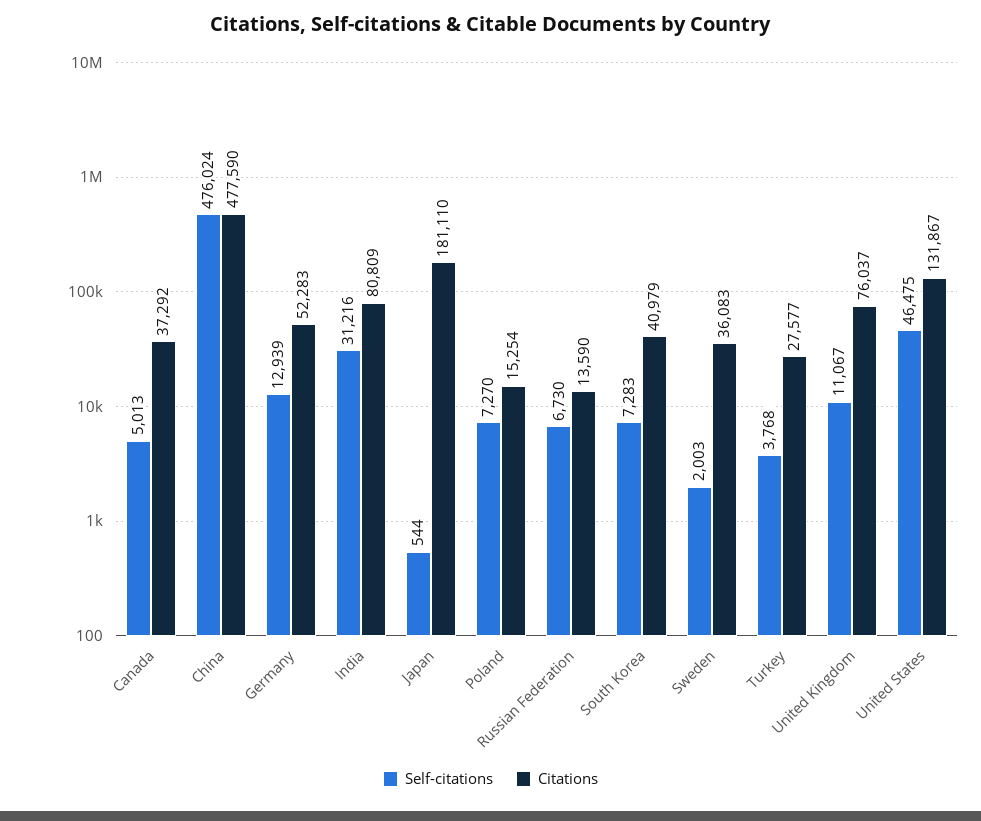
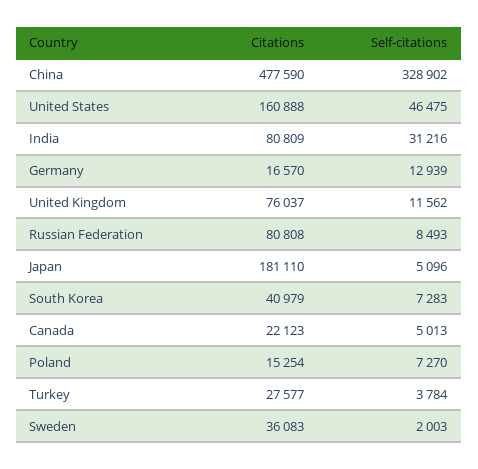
  {
    "Self-citations": {
      "Canada": 5013,
-     "China": 476024,
+     "China": 328902,
      "Germany": 12939,
      "India": 31216,
-     "Japan": 544,
+     "Japan": 5096,
      "Poland": 7270,
-     "Russian Federation": 6730,
+     "Russian Federation": 8493,
      "South Korea": 7283,
      "Sweden": 2003,
-     "Turkey": 3768,
+     "Turkey": 3784,
-     "United Kingdom": 11067,
+     "United Kingdom": 11562,
      "United States": 46475
    },
    "Citations": {
-     "Canada": 37292,
+     "Canada": 22123,
      "China": 477590,
-     "Germany": 52283,
+     "Germany": 16570,
      "India": 80809,
      "Japan": 181110,
      "Poland": 15254,
-     "Russian Federation": 13590,
+     "Russian Federation": 80808,
      "South Korea": 40979,
      "Sweden": 36083,
      "Turkey": 27577,
      "United Kingdom": 76037,
-     "United States": 131867
+     "United States": 160888
    }
  }

